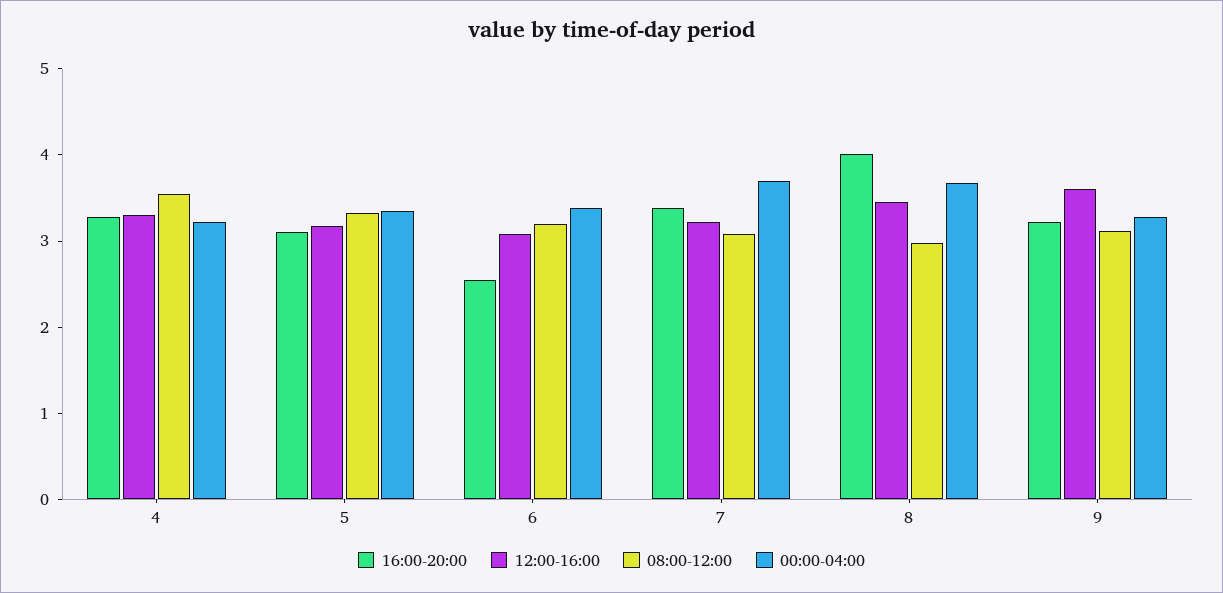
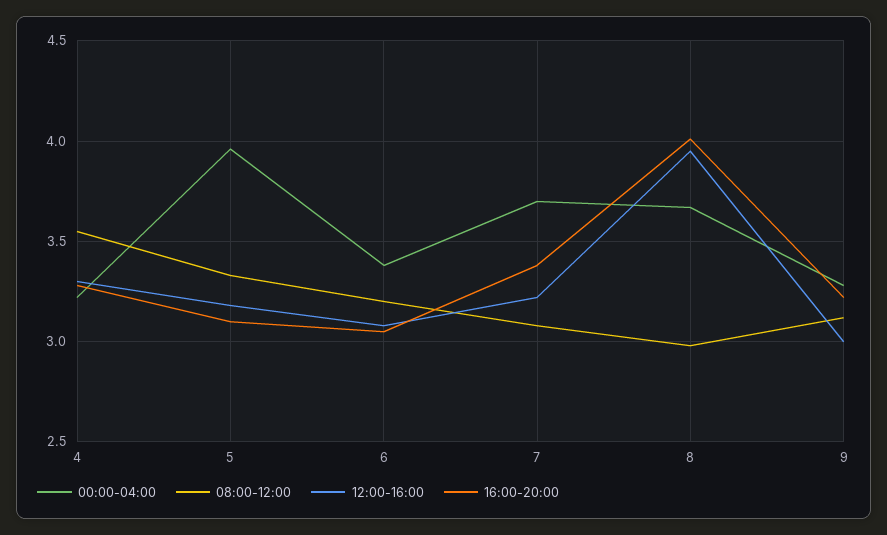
  {
    "16:00-20:00": {
      "4": 3.3,
      "5": 3.1,
-     "6": 2.6,
+     "6": 3.05,
      "7": 3.4,
      "8": 4,
      "9": 3.2
    },
    "12:00-16:00": {
      "4": 3.3,
      "5": 3.2,
      "6": 3.1,
      "7": 3.2,
-     "8": 3.4,
+     "8": 3.95,
-     "9": 3.6
+     "9": 3
    },
    "08:00-12:00": {
      "4": 3.55,
      "5": 3.35,
      "6": 3.2,
      "7": 3.1,
      "8": 3,
      "9": 3.1
    },
    "00:00-04:00": {
      "4": 3.2,
-     "5": 3.4,
+     "5": 3.95,
      "6": 3.4,
      "7": 3.7,
      "8": 3.65,
      "9": 3.3
    }
  }

